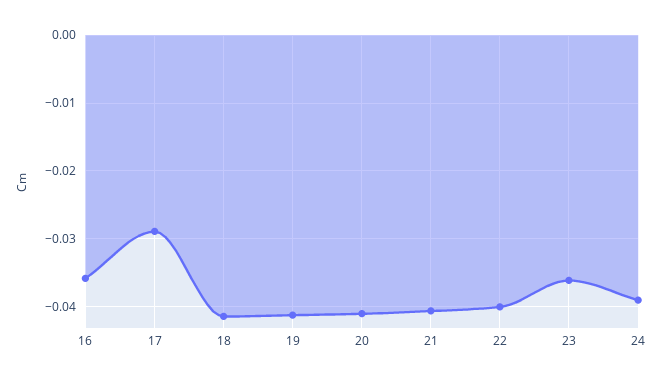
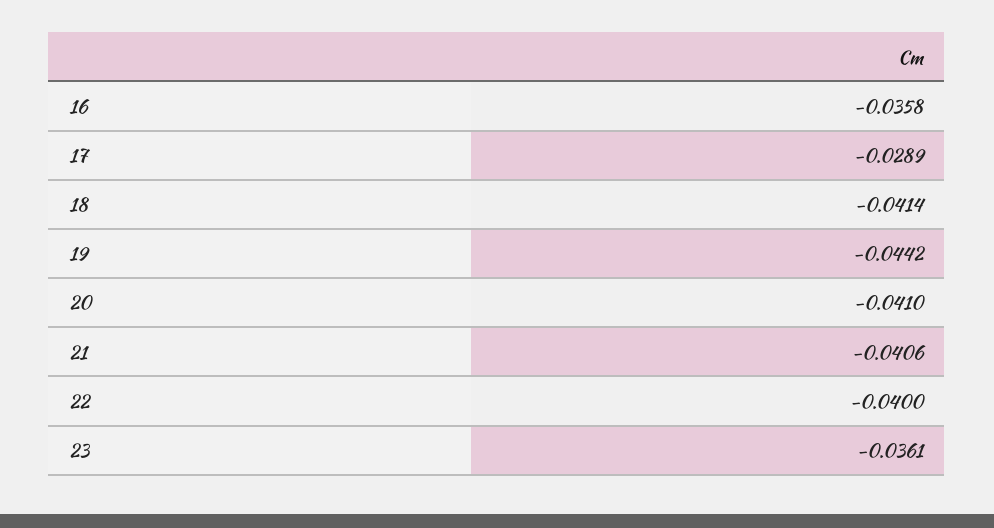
  {
    "16": -0.0358,
    "17": -0.0289,
    "18": -0.0414,
-   "19": -0.041,
+   "19": -0.0442,
    "20": -0.041,
    "21": -0.0406,
    "22": -0.04,
-   "23": -0.0361,
+   "23": -0.0361
-   "24": -0.039
  }

